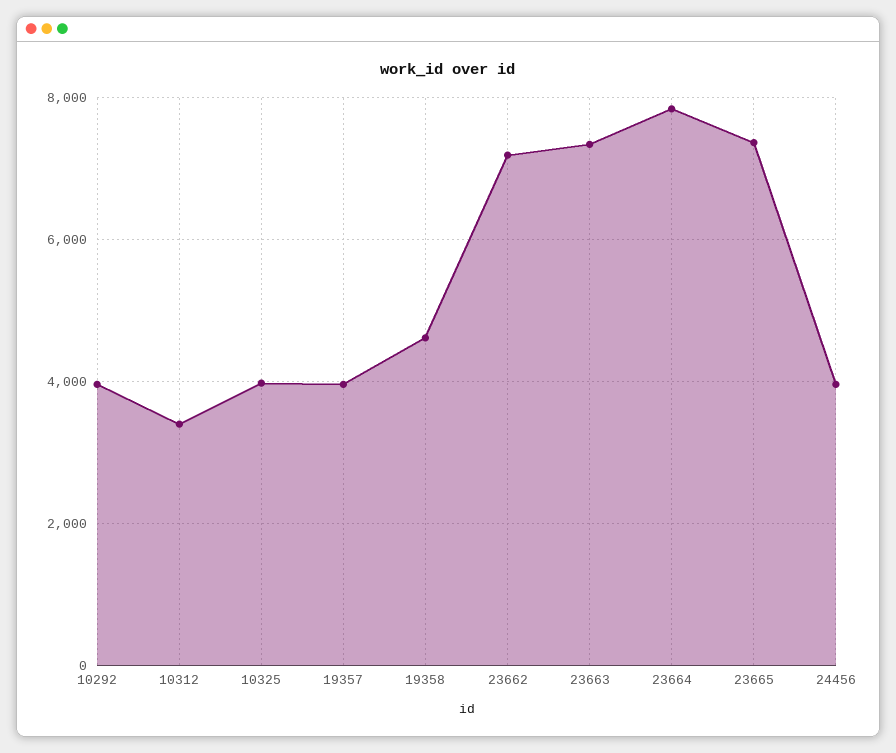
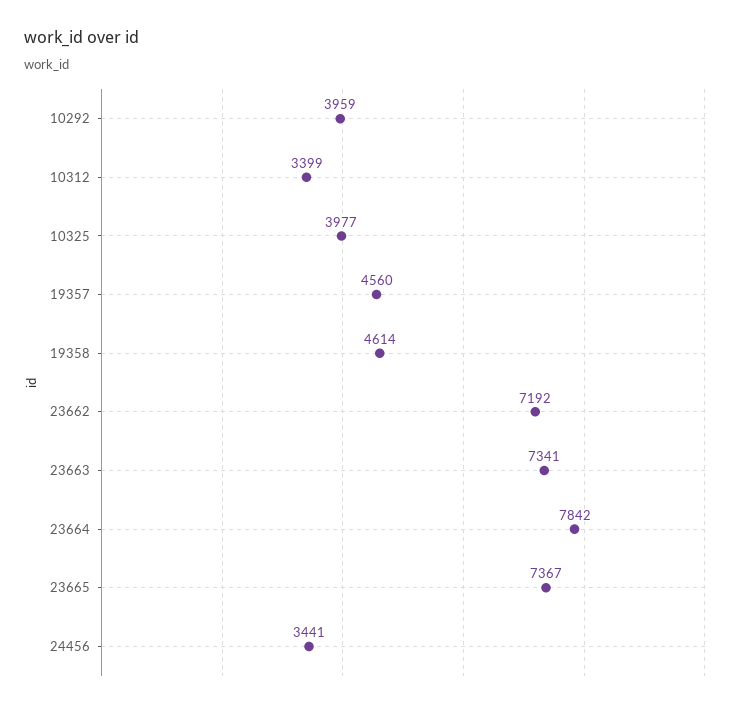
  {
    "10292": 3959,
    "10312": 3399,
    "10325": 3977,
-   "19357": 4000,
+   "19357": 4560,
    "19358": 4614,
    "23662": 7192,
    "23663": 7341,
    "23664": 7842,
    "23665": 7367,
-   "24456": 4000
+   "24456": 3441
  }

